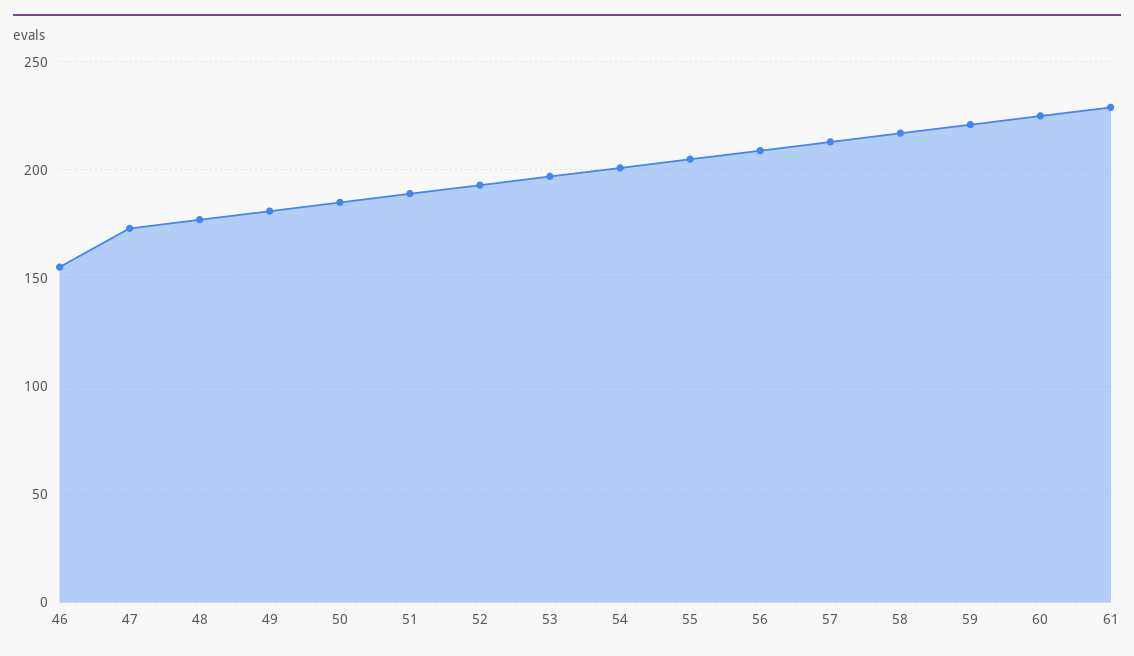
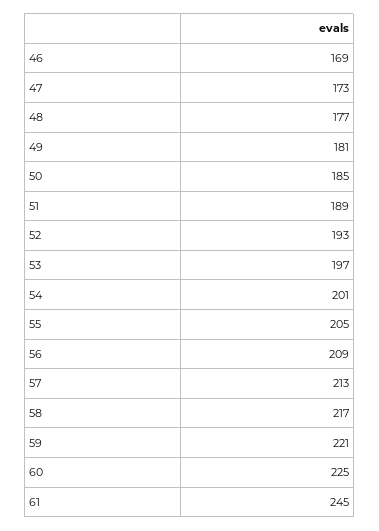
  {
-   "46": 155,
+   "46": 169,
    "47": 173,
    "48": 177,
    "49": 181,
    "50": 185,
    "51": 189,
    "52": 193,
    "53": 197,
    "54": 201,
    "55": 205,
    "56": 209,
    "57": 213,
    "58": 217,
    "59": 221,
    "60": 225,
-   "61": 230
+   "61": 245
  }

